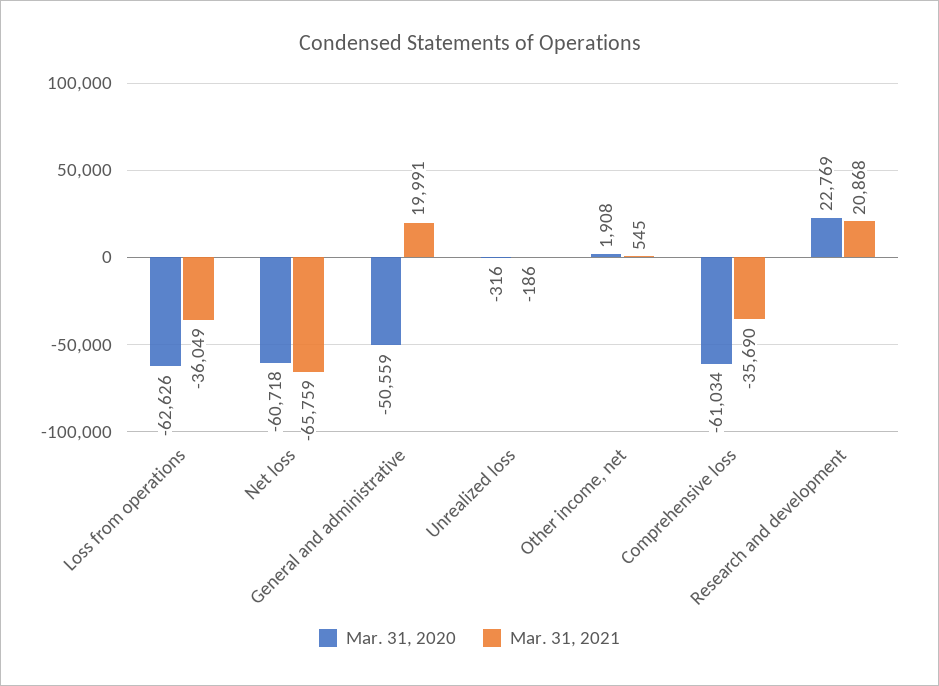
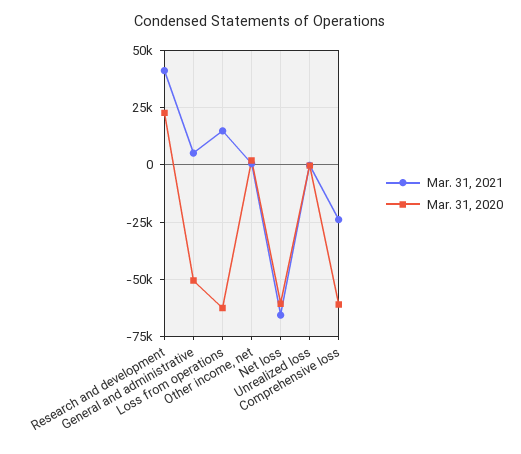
  {
    "Mar. 31, 2020": {
      "Loss from operations": -62626,
      "Net loss": -60718,
      "General and administrative": -50559,
      "Unrealized loss": -316,
      "Other income, net": 1908,
      "Comprehensive loss": -61034,
      "Research and development": 22769
    },
    "Mar. 31, 2021": {
-     "Loss from operations": -36049,
+     "Loss from operations": 15000,
      "Net loss": -65759,
-     "General and administrative": 19991,
+     "General and administrative": 5000,
      "Unrealized loss": -186,
      "Other income, net": 545,
-     "Comprehensive loss": -35690,
+     "Comprehensive loss": -25000,
-     "Research and development": 20868
+     "Research and development": 40000
    }
  }

